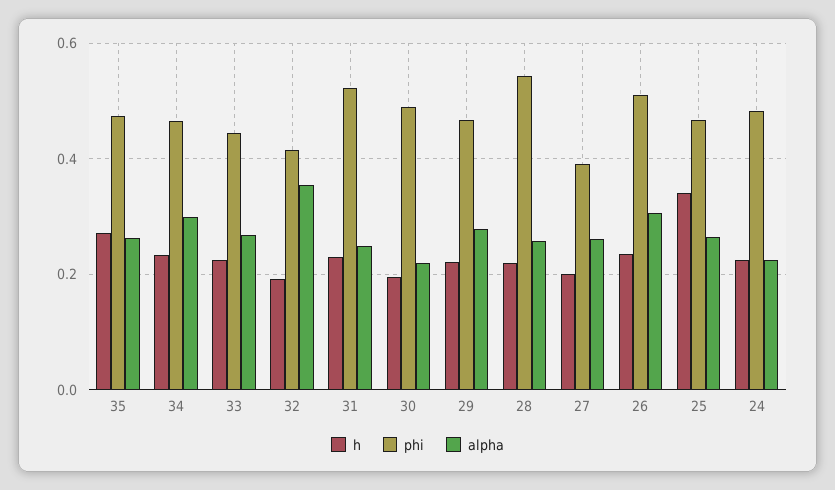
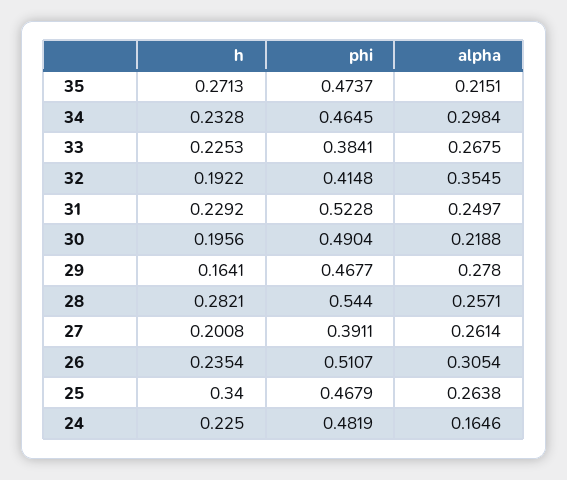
  {
    "h": {
      "35": 0.2713,
      "34": 0.2328,
      "33": 0.2253,
      "32": 0.1922,
      "31": 0.2292,
      "30": 0.1956,
-     "29": 0.22,
+     "29": 0.1641,
-     "28": 0.22,
+     "28": 0.2821,
      "27": 0.2008,
      "26": 0.2354,
      "25": 0.34,
      "24": 0.225
    },
    "phi": {
      "35": 0.4737,
      "34": 0.4645,
-     "33": 0.44,
+     "33": 0.3841,
      "32": 0.4148,
      "31": 0.5228,
      "30": 0.4904,
      "29": 0.4677,
      "28": 0.544,
      "27": 0.3911,
      "26": 0.5107,
      "25": 0.4679,
      "24": 0.4819
    },
    "alpha": {
-     "35": 0.26,
+     "35": 0.2151,
      "34": 0.2984,
      "33": 0.2675,
      "32": 0.3545,
      "31": 0.2497,
      "30": 0.2188,
      "29": 0.278,
      "28": 0.2571,
      "27": 0.2614,
      "26": 0.3054,
      "25": 0.2638,
-     "24": 0.22
+     "24": 0.1646
    }
  }

